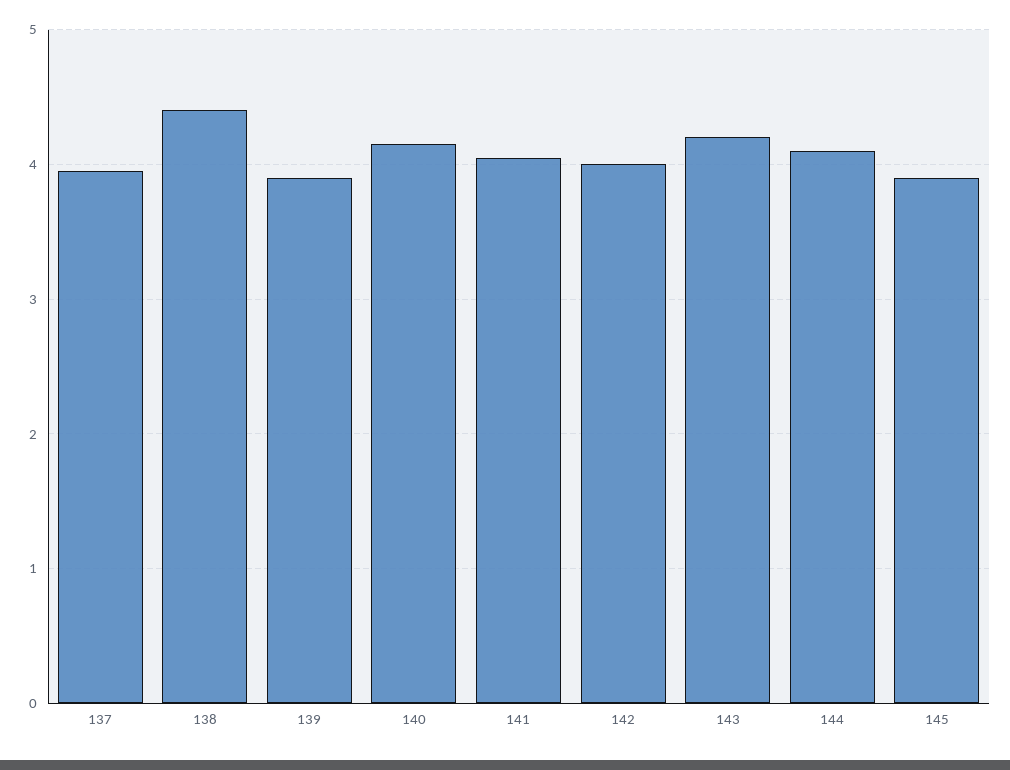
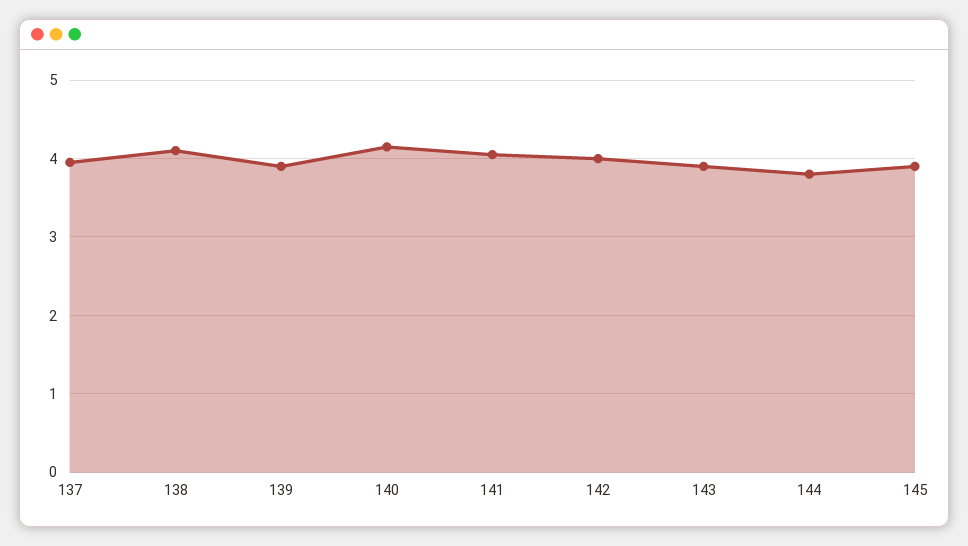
  {
    "137": 4,
-   "138": 4.4,
+   "138": 4.1,
    "139": 3.9,
    "140": 4.2,
    "141": 4.1,
    "142": 4,
-   "143": 4.2,
+   "143": 3.9,
-   "144": 4.1,
+   "144": 3.8,
    "145": 3.9
  }

